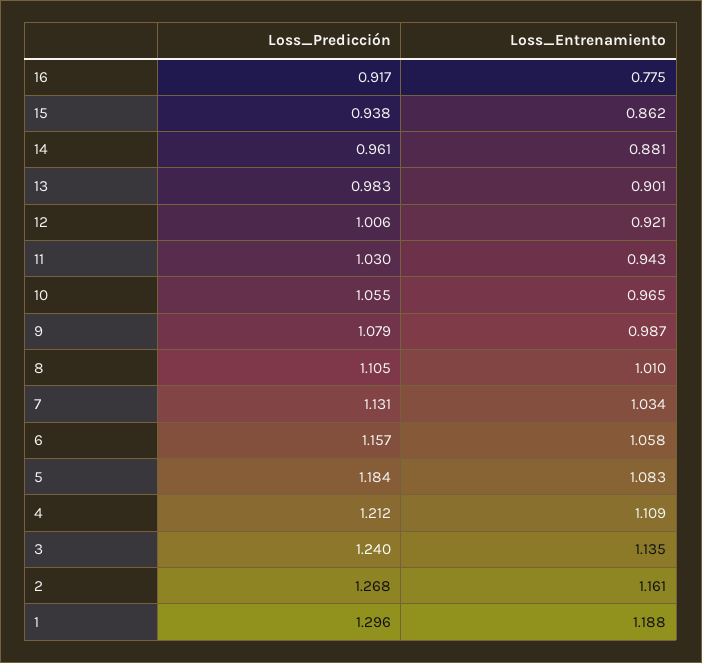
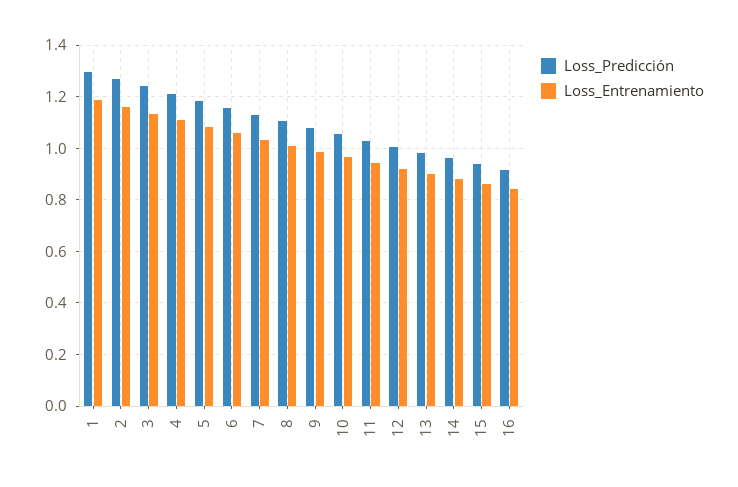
  {
    "Loss_Predicción": {
      "16": 0.917,
      "15": 0.938,
      "14": 0.961,
      "13": 0.983,
      "12": 1.006,
      "11": 1.03,
      "10": 1.055,
      "9": 1.079,
      "8": 1.105,
      "7": 1.131,
      "6": 1.157,
      "5": 1.184,
      "4": 1.212,
      "3": 1.24,
      "2": 1.268,
      "1": 1.296
    },
    "Loss_Entrenamiento": {
-     "16": 0.775,
+     "16": 0.85,
      "15": 0.862,
      "14": 0.881,
      "13": 0.901,
      "12": 0.921,
      "11": 0.943,
      "10": 0.965,
      "9": 0.987,
      "8": 1.01,
      "7": 1.034,
      "6": 1.058,
      "5": 1.083,
      "4": 1.109,
      "3": 1.135,
      "2": 1.161,
      "1": 1.188
    }
  }

